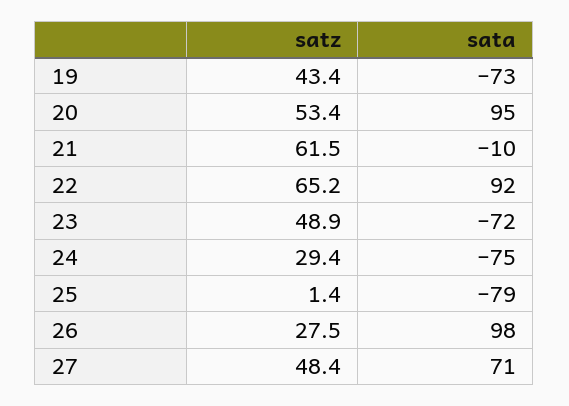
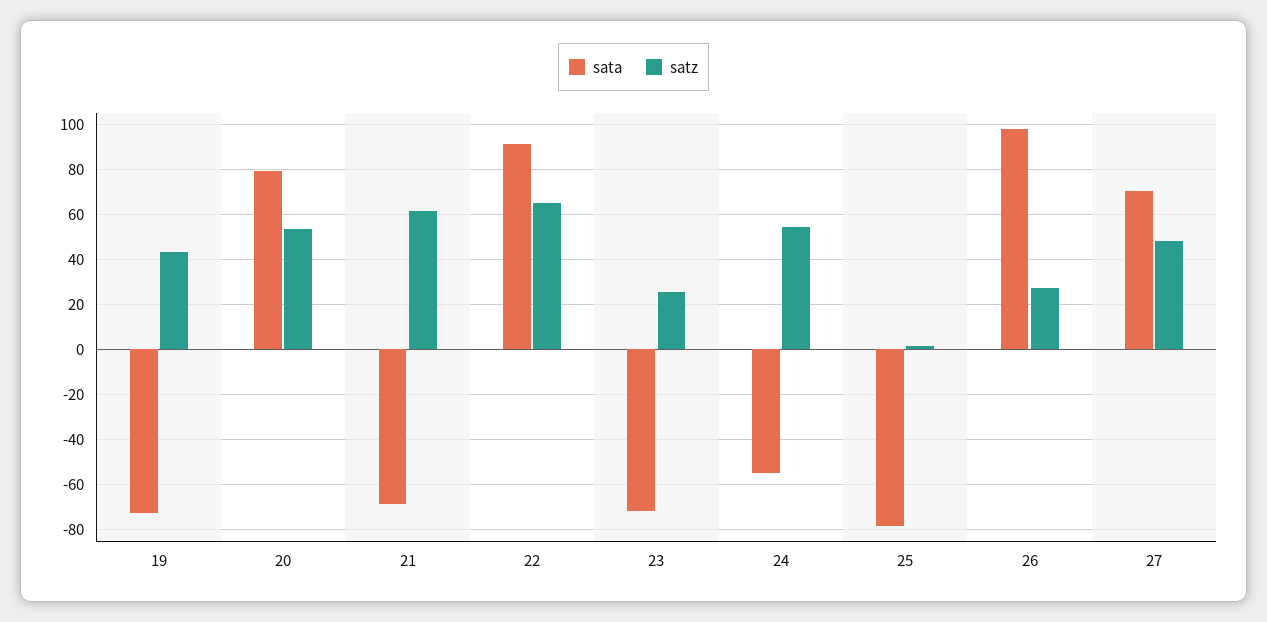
  {
    "satz": {
      "19": 43.4,
      "20": 53.4,
      "21": 61.5,
      "22": 65.2,
-     "23": 48.9,
+     "23": 25,
-     "24": 29.4,
+     "24": 55,
      "25": 1.4,
      "26": 27.5,
      "27": 48.4
    },
    "sata": {
      "19": -73,
-     "20": 95,
+     "20": 80,
-     "21": -10,
+     "21": -70,
      "22": 92,
      "23": -72,
-     "24": -75,
+     "24": -55,
      "25": -79,
      "26": 98,
      "27": 71
    }
  }

